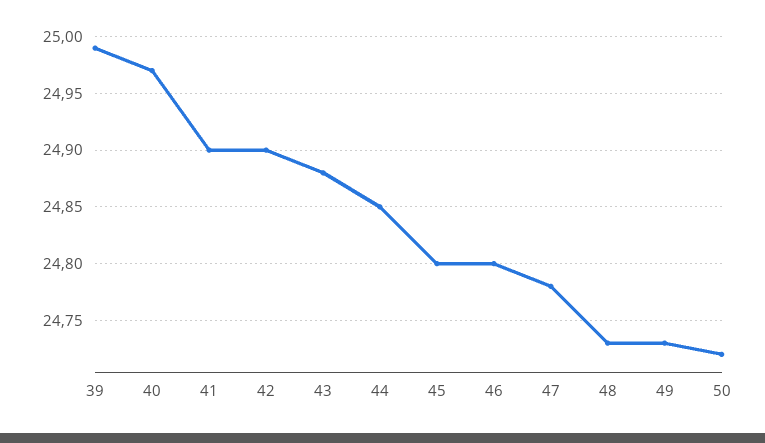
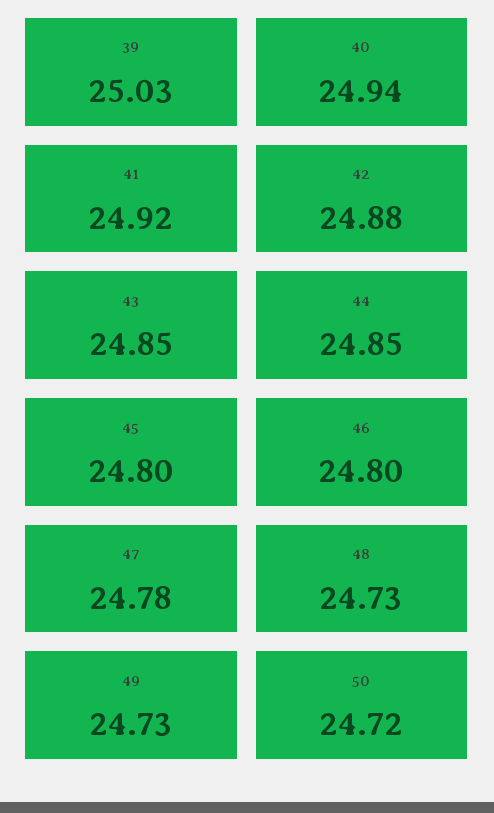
  {
-   "39": 24.99,
+   "39": 25.03,
-   "40": 24.97,
+   "40": 24.94,
-   "41": 24.9,
+   "41": 24.92,
-   "42": 24.9,
+   "42": 24.88,
-   "43": 24.88,
+   "43": 24.85,
    "44": 24.85,
    "45": 24.8,
    "46": 24.8,
    "47": 24.78,
    "48": 24.73,
    "49": 24.73,
    "50": 24.72
  }

